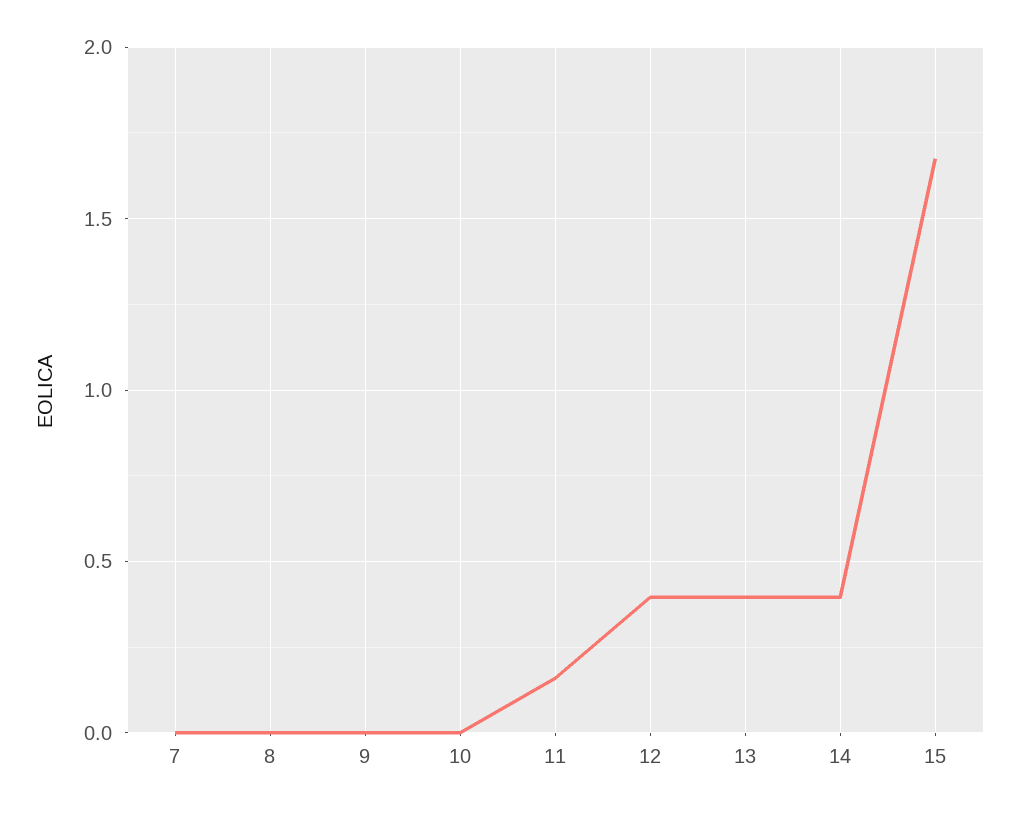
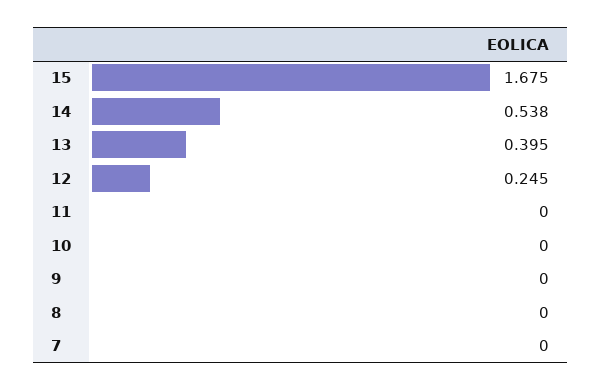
  {
    "7": 0,
    "8": 0,
    "9": 0,
    "10": 0,
-   "11": 0.15,
+   "11": 0,
-   "12": 0.4,
+   "12": 0.245,
    "13": 0.395,
-   "14": 0.4,
+   "14": 0.538,
    "15": 1.675
  }

